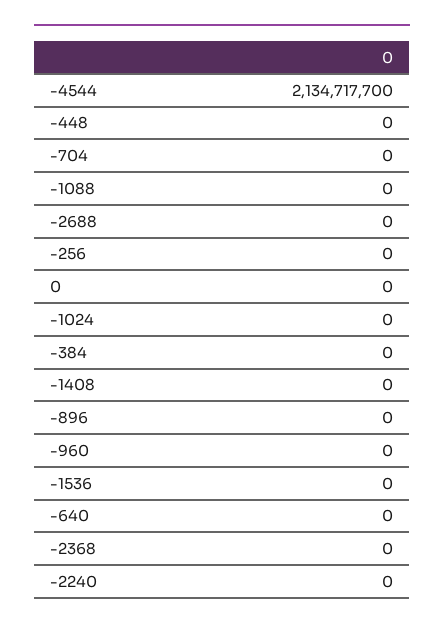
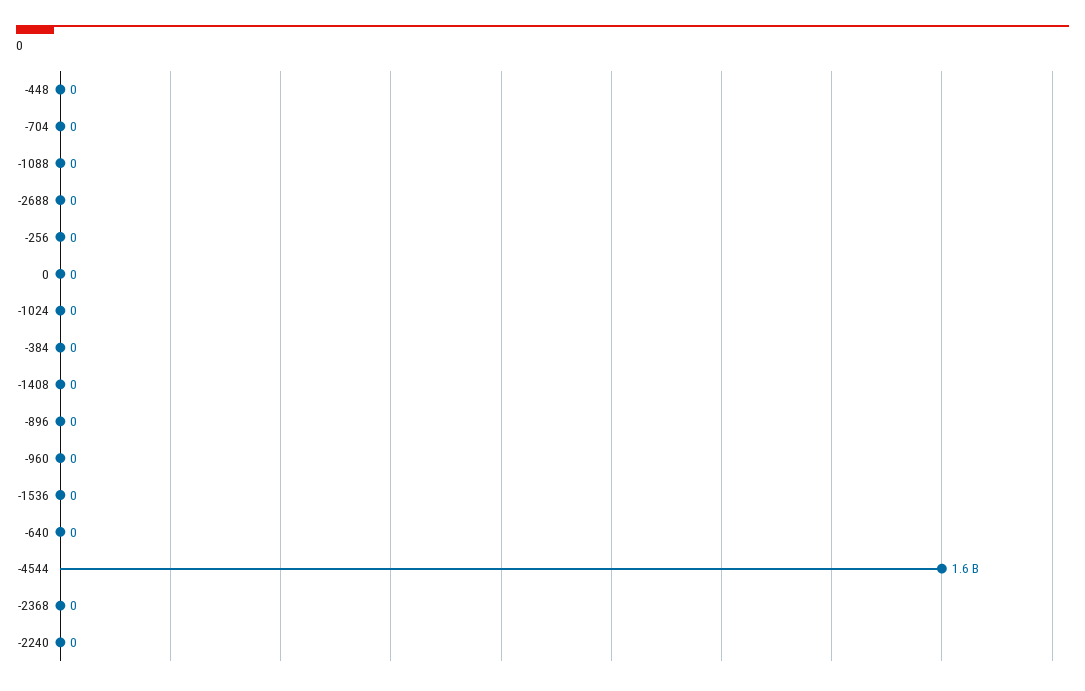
  {
-   "-4544": 2134717700,
+   "-4544": 1600000000,
    "-448": 0,
    "-704": 0,
    "-1088": 0,
    "-2688": 0,
    "-256": 0,
    "0": 0,
    "-1024": 0,
    "-384": 0,
    "-1408": 0,
    "-896": 0,
    "-960": 0,
    "-1536": 0,
    "-640": 0,
    "-2368": 0,
    "-2240": 0
  }

